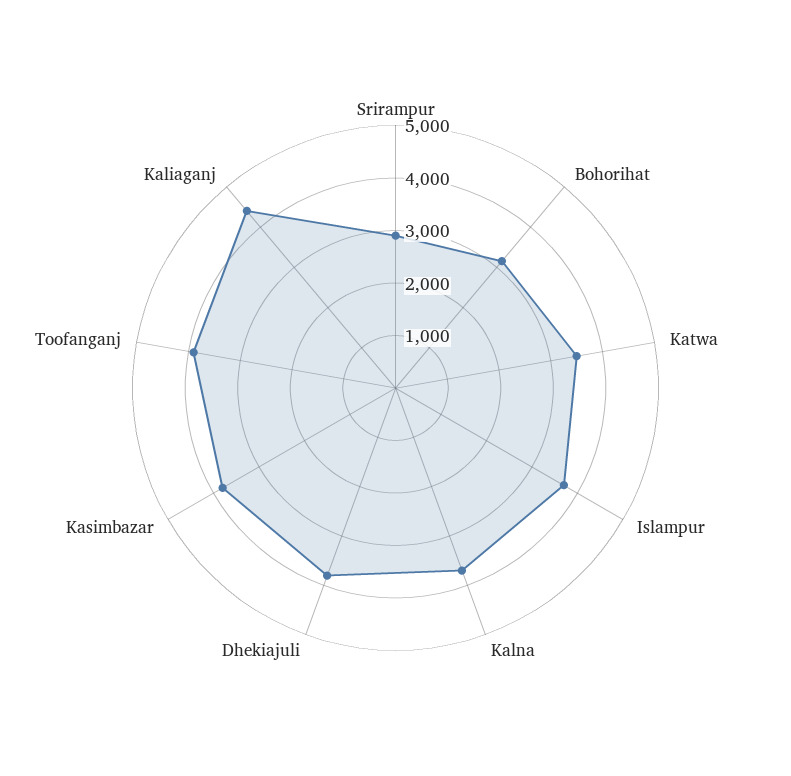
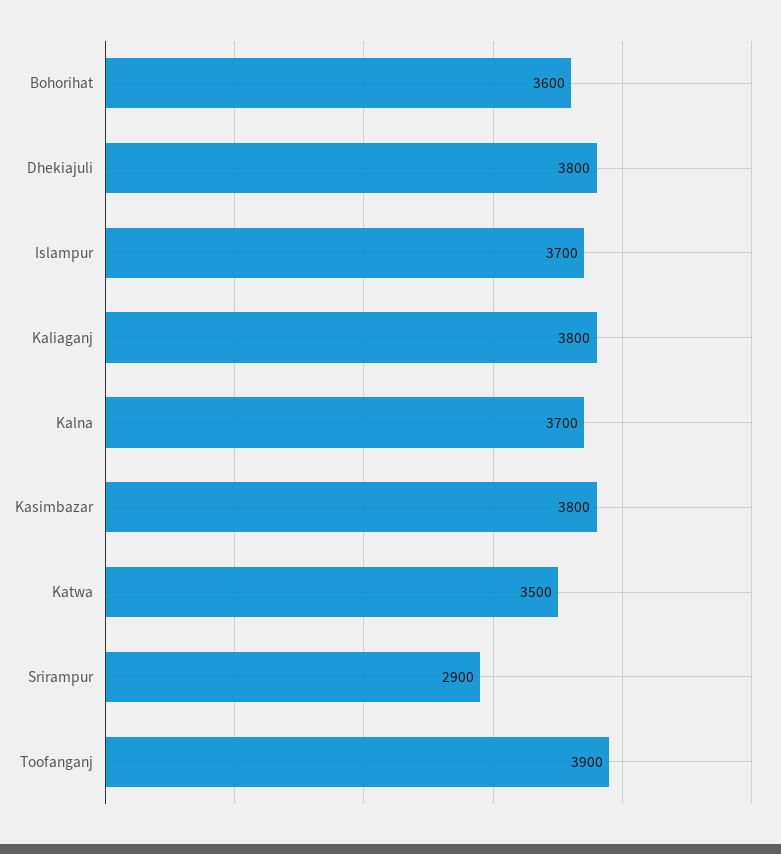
  {
    "Srirampur": 2900,
-   "Bohorihat": 3200,
+   "Bohorihat": 3600,
    "Katwa": 3500,
    "Islampur": 3700,
    "Kalna": 3700,
    "Dhekiajuli": 3800,
    "Kasimbazar": 3800,
    "Toofanganj": 3900,
-   "Kaliaganj": 4400
+   "Kaliaganj": 3800
  }

